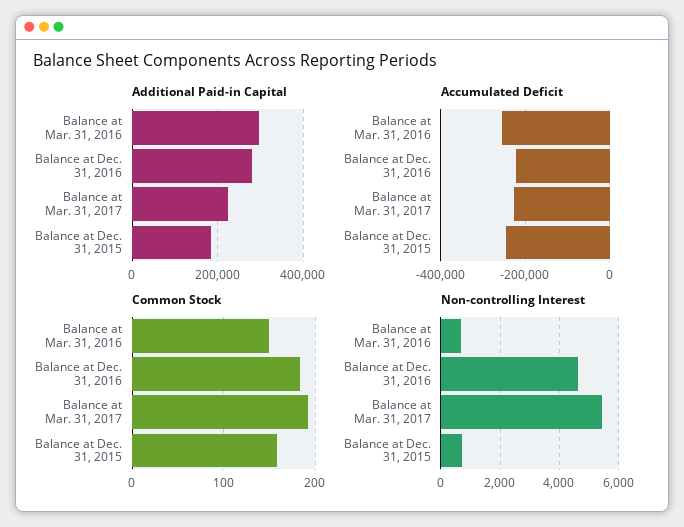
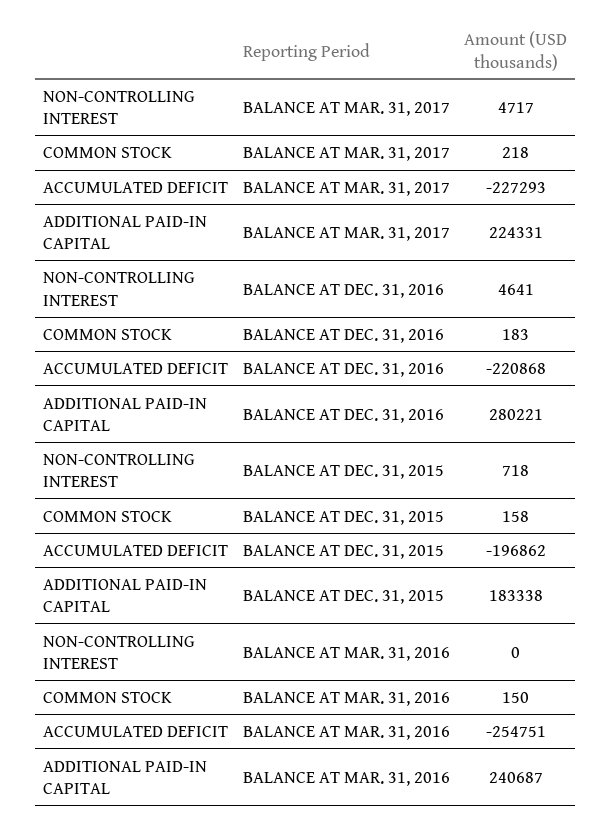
  {
    "Additional Paid-in Capital": {
-     "Balance at Mar. 31, 2016": 300000,
+     "Balance at Mar. 31, 2016": 240687,
      "Balance at Dec. 31, 2016": 280221,
      "Balance at Mar. 31, 2017": 224331,
      "Balance at Dec. 31, 2015": 183338
    },
    "Accumulated Deficit": {
      "Balance at Mar. 31, 2016": -254751,
      "Balance at Dec. 31, 2016": -220868,
      "Balance at Mar. 31, 2017": -227293,
-     "Balance at Dec. 31, 2015": -240000
+     "Balance at Dec. 31, 2015": -196862
    },
    "Common Stock": {
      "Balance at Mar. 31, 2016": 150,
      "Balance at Dec. 31, 2016": 183,
-     "Balance at Mar. 31, 2017": 190,
+     "Balance at Mar. 31, 2017": 218,
      "Balance at Dec. 31, 2015": 158
    },
    "Non-controlling Interest": {
-     "Balance at Mar. 31, 2016": 750,
+     "Balance at Mar. 31, 2016": 0,
      "Balance at Dec. 31, 2016": 4641,
-     "Balance at Mar. 31, 2017": 5500,
+     "Balance at Mar. 31, 2017": 4717,
      "Balance at Dec. 31, 2015": 718
    }
  }

